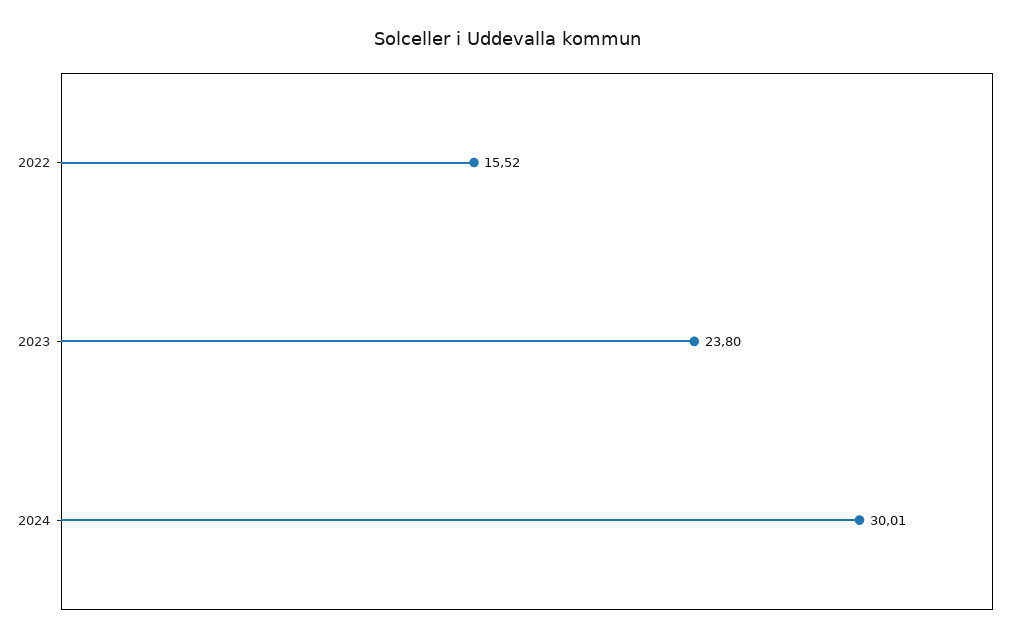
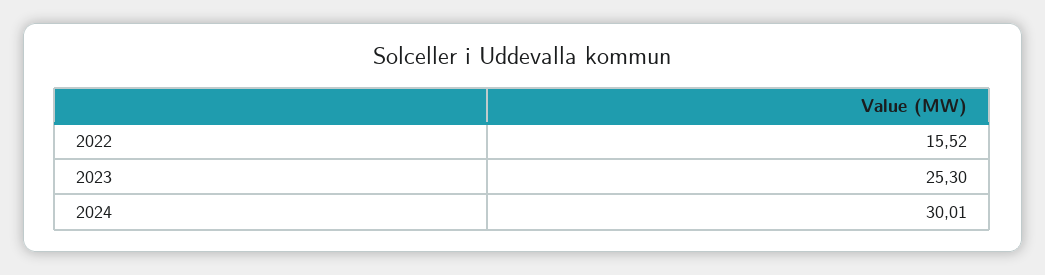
  {
    "2022": 15.52,
-   "2023": 23.8,
+   "2023": 25.3,
    "2024": 30.01
  }

